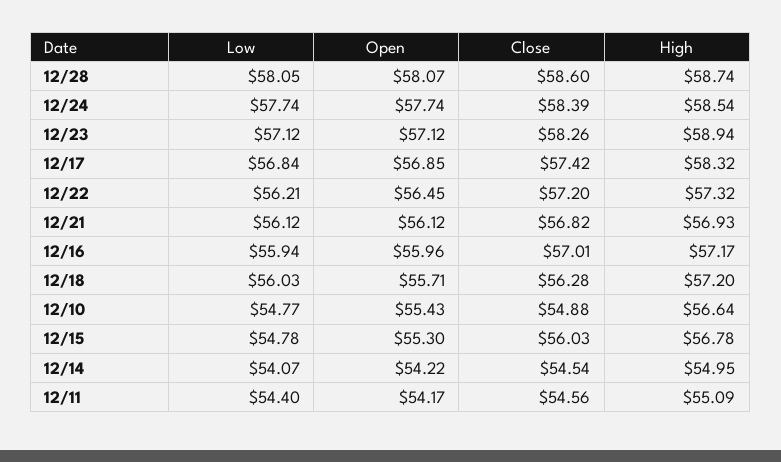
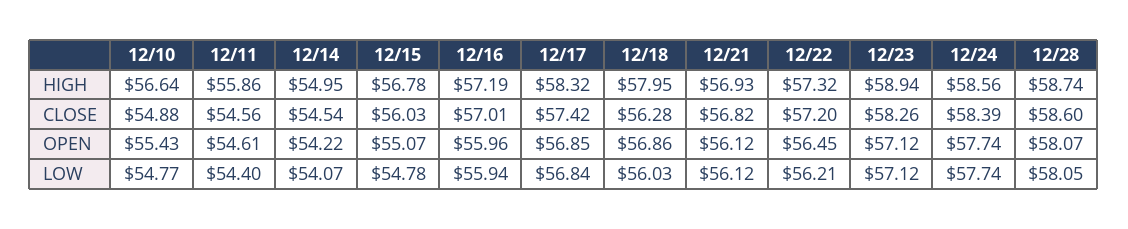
  {
    "Low": {
      "12/28": 58.05,
      "12/24": 57.74,
      "12/23": 57.12,
      "12/17": 56.84,
      "12/22": 56.21,
      "12/21": 56.12,
      "12/16": 55.94,
      "12/18": 56.03,
      "12/10": 54.77,
      "12/15": 54.78,
      "12/14": 54.07,
      "12/11": 54.4
    },
    "Open": {
      "12/28": 58.07,
      "12/24": 57.74,
      "12/23": 57.12,
      "12/17": 56.85,
      "12/22": 56.45,
      "12/21": 56.12,
      "12/16": 55.96,
-     "12/18": 55.71,
+     "12/18": 56.86,
      "12/10": 55.43,
-     "12/15": 55.3,
+     "12/15": 55.07,
      "12/14": 54.22,
-     "12/11": 54.17
+     "12/11": 54.61
    },
    "Close": {
      "12/28": 58.6,
      "12/24": 58.39,
      "12/23": 58.26,
      "12/17": 57.42,
      "12/22": 57.2,
      "12/21": 56.82,
      "12/16": 57.01,
      "12/18": 56.28,
      "12/10": 54.88,
      "12/15": 56.03,
      "12/14": 54.54,
      "12/11": 54.56
    },
    "High": {
      "12/28": 58.74,
-     "12/24": 58.54,
+     "12/24": 58.56,
      "12/23": 58.94,
      "12/17": 58.32,
      "12/22": 57.32,
      "12/21": 56.93,
-     "12/16": 57.17,
+     "12/16": 57.19,
-     "12/18": 57.2,
+     "12/18": 57.95,
      "12/10": 56.64,
      "12/15": 56.78,
      "12/14": 54.95,
-     "12/11": 55.09
+     "12/11": 55.86
    }
  }

